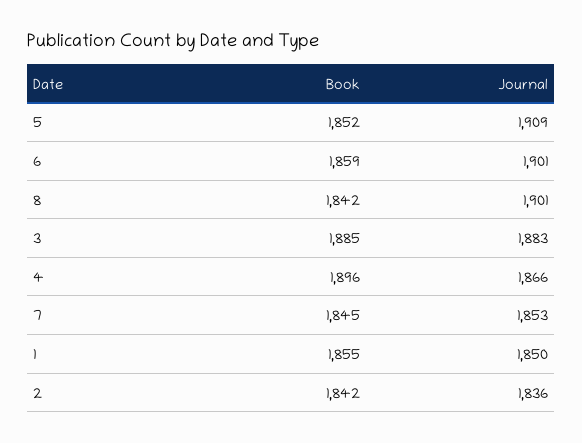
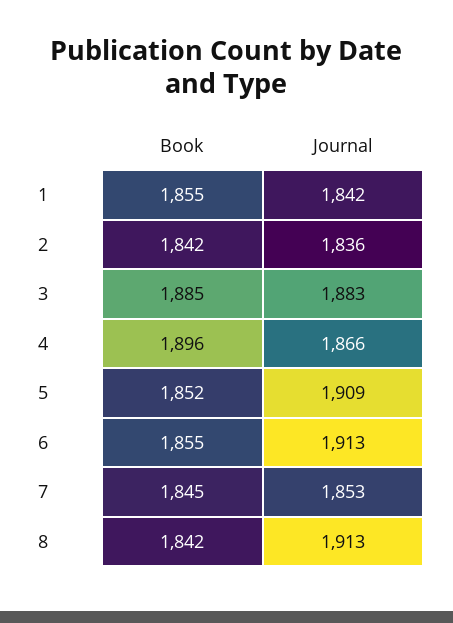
  {
    "Book": {
      "5": 1852,
-     "6": 1859,
+     "6": 1855,
      "8": 1842,
      "3": 1885,
      "4": 1896,
      "7": 1845,
      "1": 1855,
      "2": 1842
    },
    "Journal": {
      "5": 1909,
-     "6": 1901,
+     "6": 1913,
-     "8": 1901,
+     "8": 1913,
      "3": 1883,
      "4": 1866,
      "7": 1853,
-     "1": 1850,
+     "1": 1842,
      "2": 1836
    }
  }

